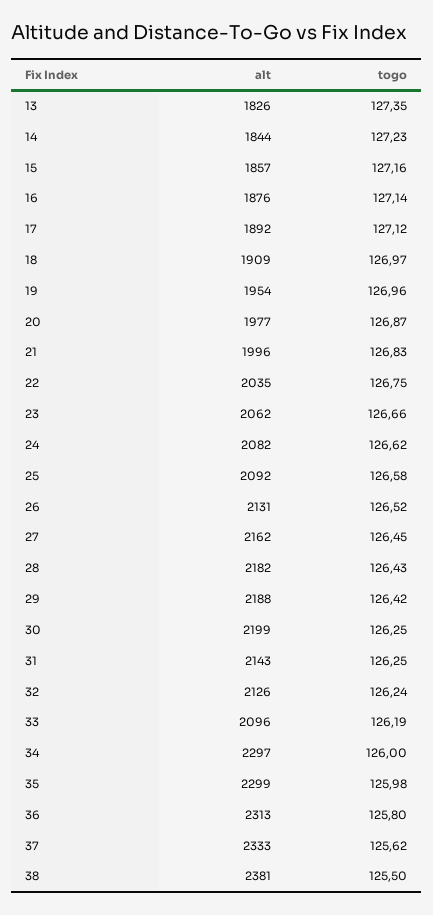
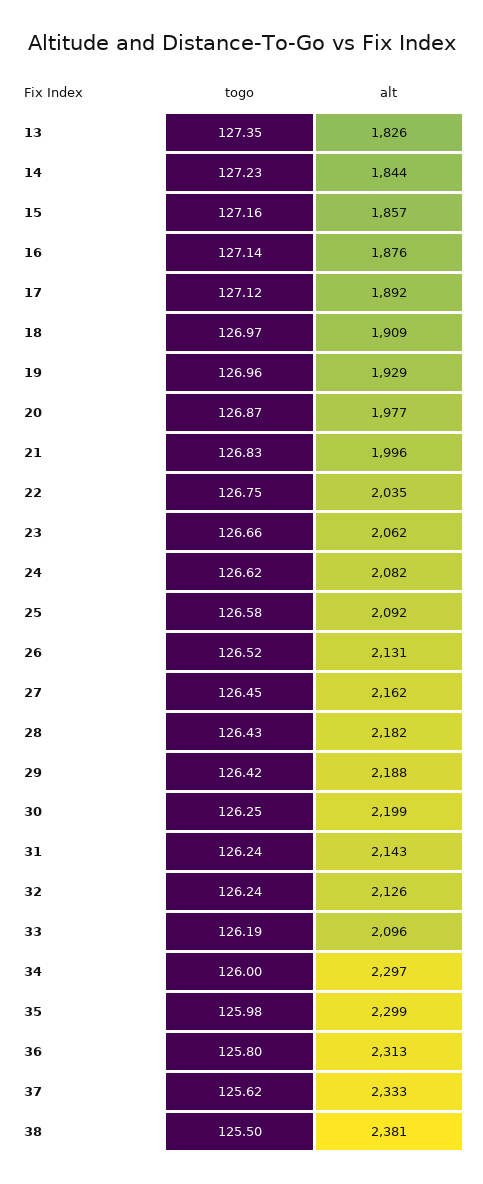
  {
    "alt": {
      "13": 1826,
      "14": 1844,
      "15": 1857,
      "16": 1876,
      "17": 1892,
      "18": 1909,
-     "19": 1954,
+     "19": 1929,
      "20": 1977,
      "21": 1996,
      "22": 2035,
      "23": 2062,
      "24": 2082,
      "25": 2092,
      "26": 2131,
      "27": 2162,
      "28": 2182,
      "29": 2188,
      "30": 2199,
      "31": 2143,
      "32": 2126,
      "33": 2096,
      "34": 2297,
      "35": 2299,
      "36": 2313,
      "37": 2333,
      "38": 2381
    },
    "togo": {
      "13": 127.35,
      "14": 127.23,
      "15": 127.16,
      "16": 127.14,
      "17": 127.12,
      "18": 126.97,
      "19": 126.96,
      "20": 126.87,
      "21": 126.83,
      "22": 126.75,
      "23": 126.66,
      "24": 126.62,
      "25": 126.58,
      "26": 126.52,
      "27": 126.45,
      "28": 126.43,
      "29": 126.42,
      "30": 126.25,
-     "31": 126.25,
+     "31": 126.24,
      "32": 126.24,
      "33": 126.19,
      "34": 126,
      "35": 125.98,
      "36": 125.8,
      "37": 125.62,
      "38": 125.5
    }
  }

